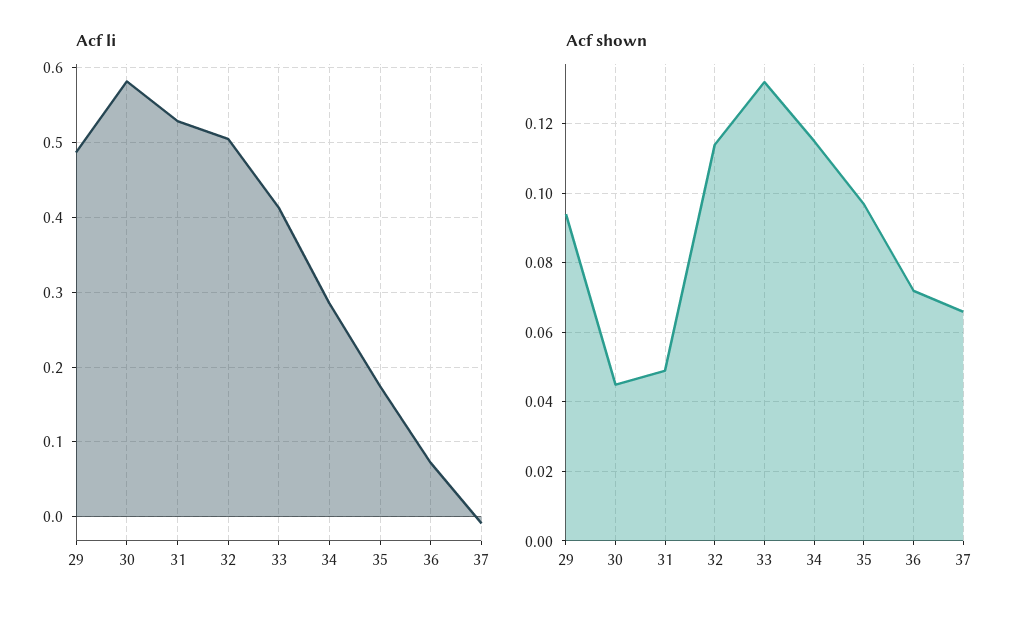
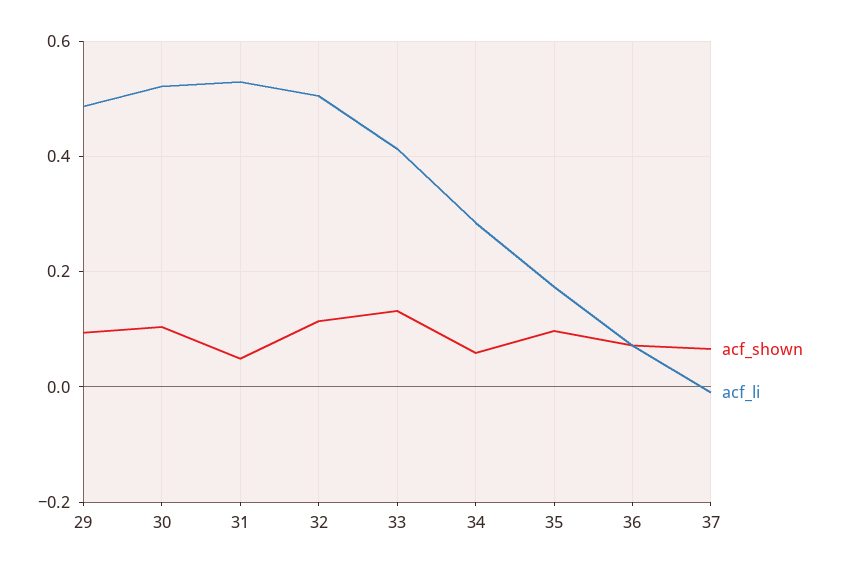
  {
    "Acf li": {
      "29": 0.49,
-     "30": 0.58,
+     "30": 0.52,
      "31": 0.53,
      "32": 0.51,
      "33": 0.41,
      "34": 0.29,
      "35": 0.17,
      "36": 0.07,
      "37": -0.01
    },
    "Acf shown": {
      "29": 0.095,
-     "30": 0.045,
+     "30": 0.1,
      "31": 0.05,
      "32": 0.115,
      "33": 0.13,
-     "34": 0.115,
+     "34": 0.06,
      "35": 0.095,
      "36": 0.07,
      "37": 0.065
    }
  }

